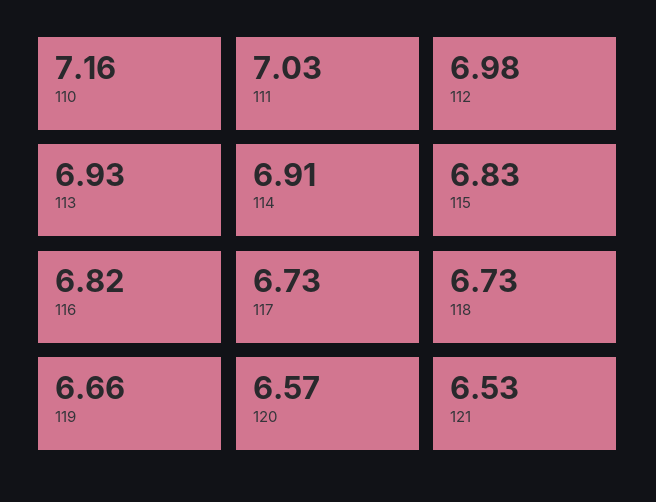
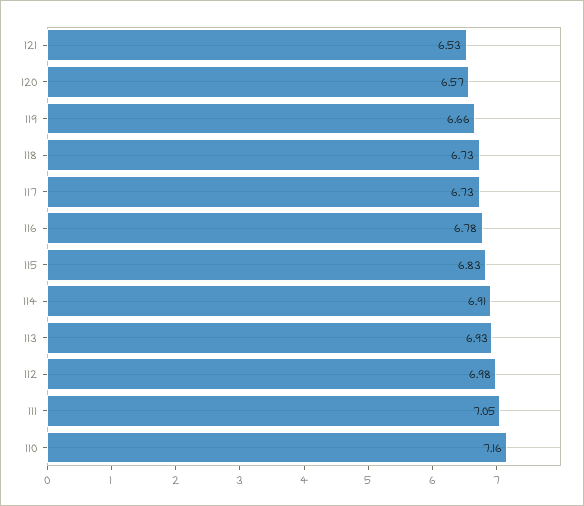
  {
    "110": 7.16,
-   "111": 7.03,
+   "111": 7.05,
    "112": 6.98,
    "113": 6.93,
    "114": 6.91,
    "115": 6.83,
-   "116": 6.82,
+   "116": 6.78,
    "117": 6.73,
    "118": 6.73,
    "119": 6.66,
    "120": 6.57,
    "121": 6.53
  }

